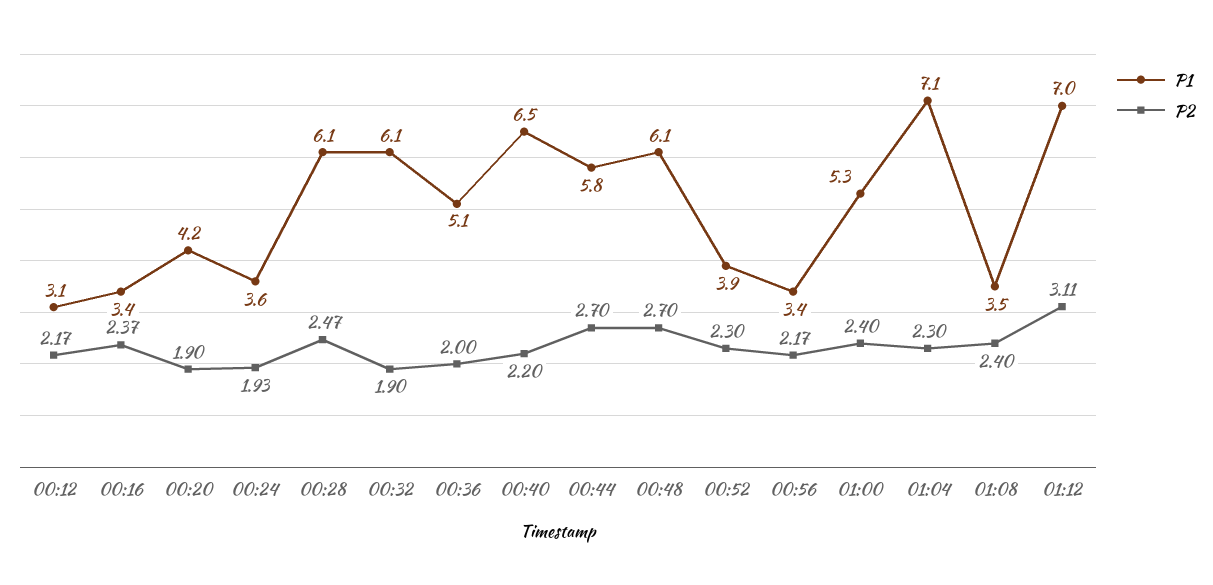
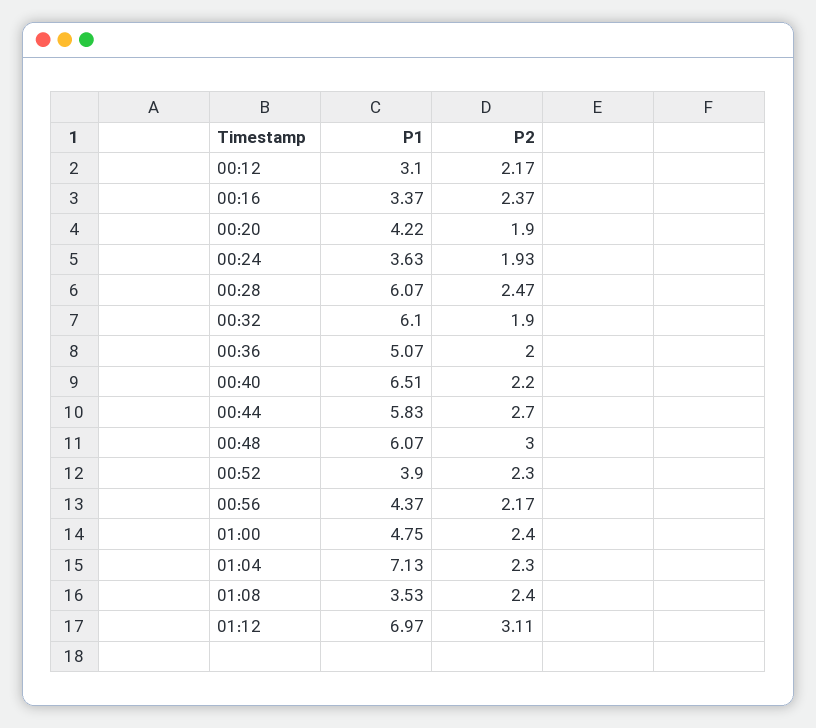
  {
    "P1": {
      "00:12": 3.1,
      "00:16": 3.37,
      "00:20": 4.22,
      "00:24": 3.63,
      "00:28": 6.07,
      "00:32": 6.1,
      "00:36": 5.07,
      "00:40": 6.51,
      "00:44": 5.83,
      "00:48": 6.07,
      "00:52": 3.9,
-     "00:56": 3.4,
+     "00:56": 4.37,
-     "01:00": 5.3,
+     "01:00": 4.75,
      "01:04": 7.13,
      "01:08": 3.53,
      "01:12": 6.97
    },
    "P2": {
      "00:12": 2.17,
      "00:16": 2.37,
      "00:20": 1.9,
      "00:24": 1.93,
      "00:28": 2.47,
      "00:32": 1.9,
      "00:36": 2,
      "00:40": 2.2,
      "00:44": 2.7,
-     "00:48": 2.7,
+     "00:48": 3,
      "00:52": 2.3,
      "00:56": 2.17,
      "01:00": 2.4,
      "01:04": 2.3,
      "01:08": 2.4,
      "01:12": 3.11
    }
  }

